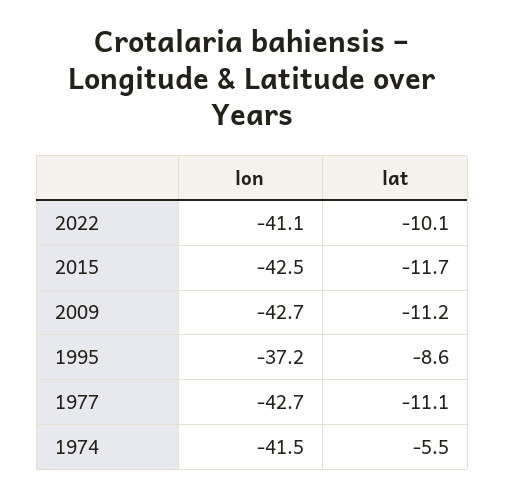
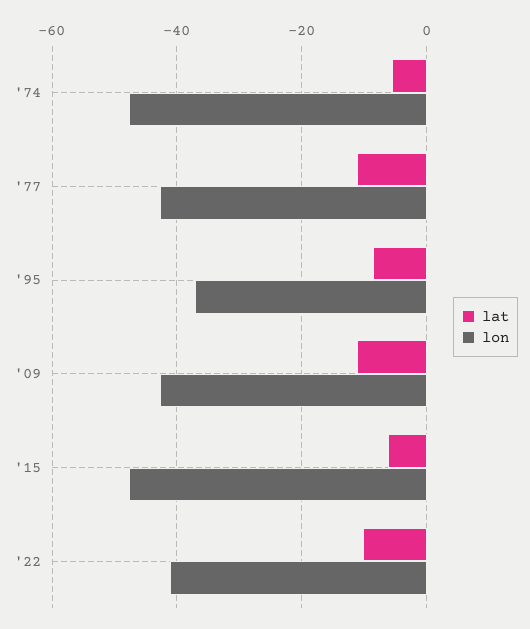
  {
    "lon": {
      "2022": -41.1,
-     "2015": -42.5,
+     "2015": -48,
      "2009": -42.7,
      "1995": -37.2,
      "1977": -42.7,
-     "1974": -41.5
+     "1974": -48
    },
    "lat": {
      "2022": -10.1,
-     "2015": -11.7,
+     "2015": -6,
      "2009": -11.2,
      "1995": -8.6,
      "1977": -11.1,
      "1974": -5.5
    }
  }

